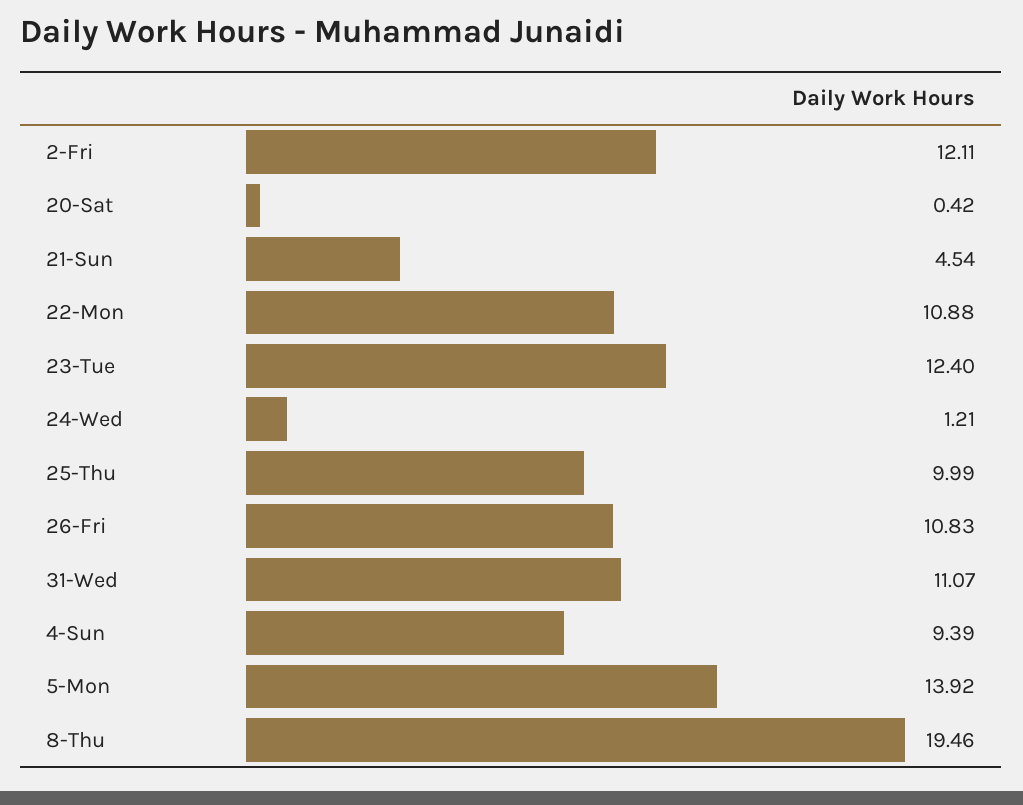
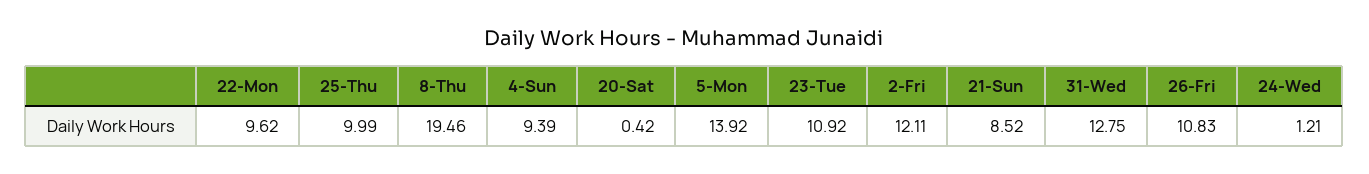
  {
    "2-Fri": 12.11,
    "20-Sat": 0.42,
-   "21-Sun": 4.54,
+   "21-Sun": 8.52,
-   "22-Mon": 10.88,
+   "22-Mon": 9.62,
-   "23-Tue": 12.4,
+   "23-Tue": 10.92,
    "24-Wed": 1.21,
    "25-Thu": 9.99,
    "26-Fri": 10.83,
-   "31-Wed": 11.07,
+   "31-Wed": 12.75,
    "4-Sun": 9.39,
    "5-Mon": 13.92,
    "8-Thu": 19.46
  }

